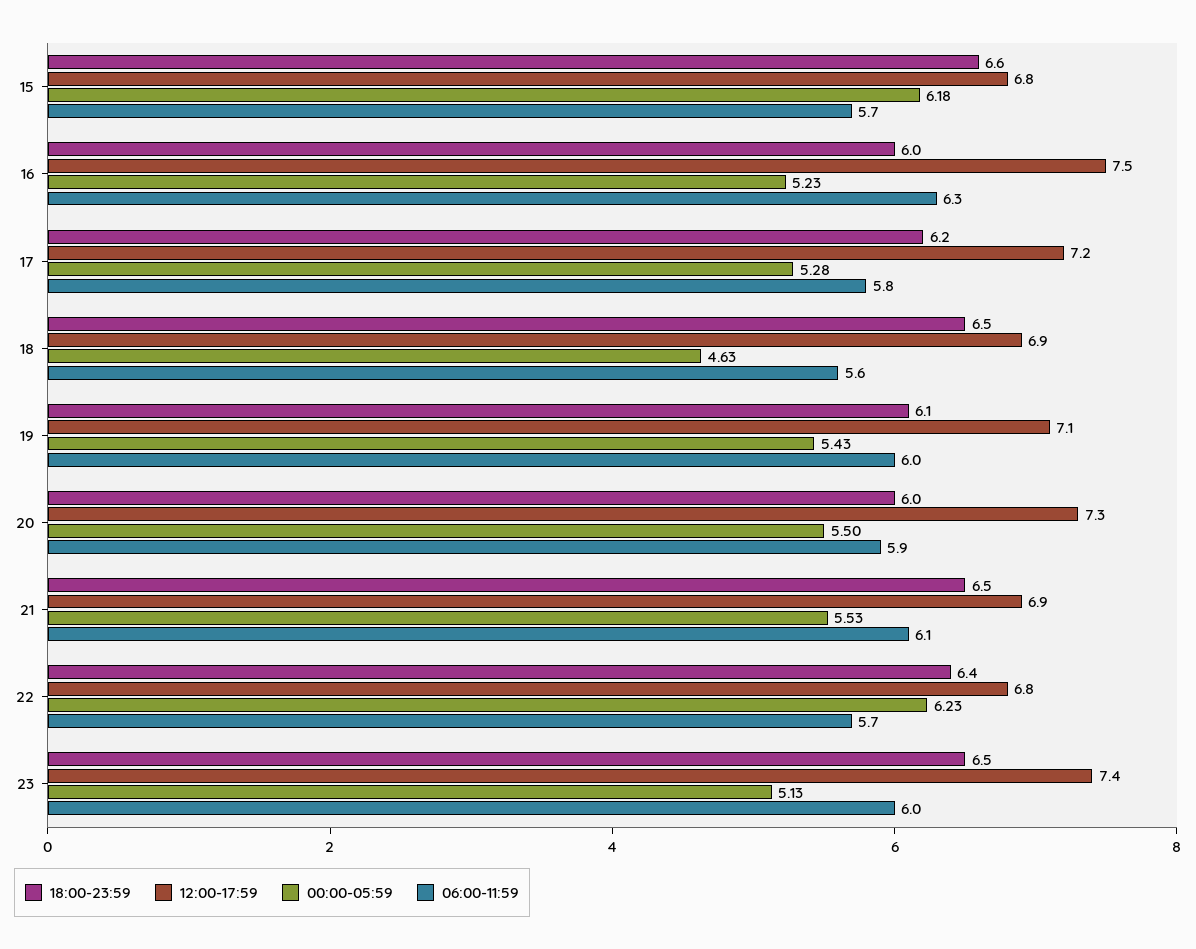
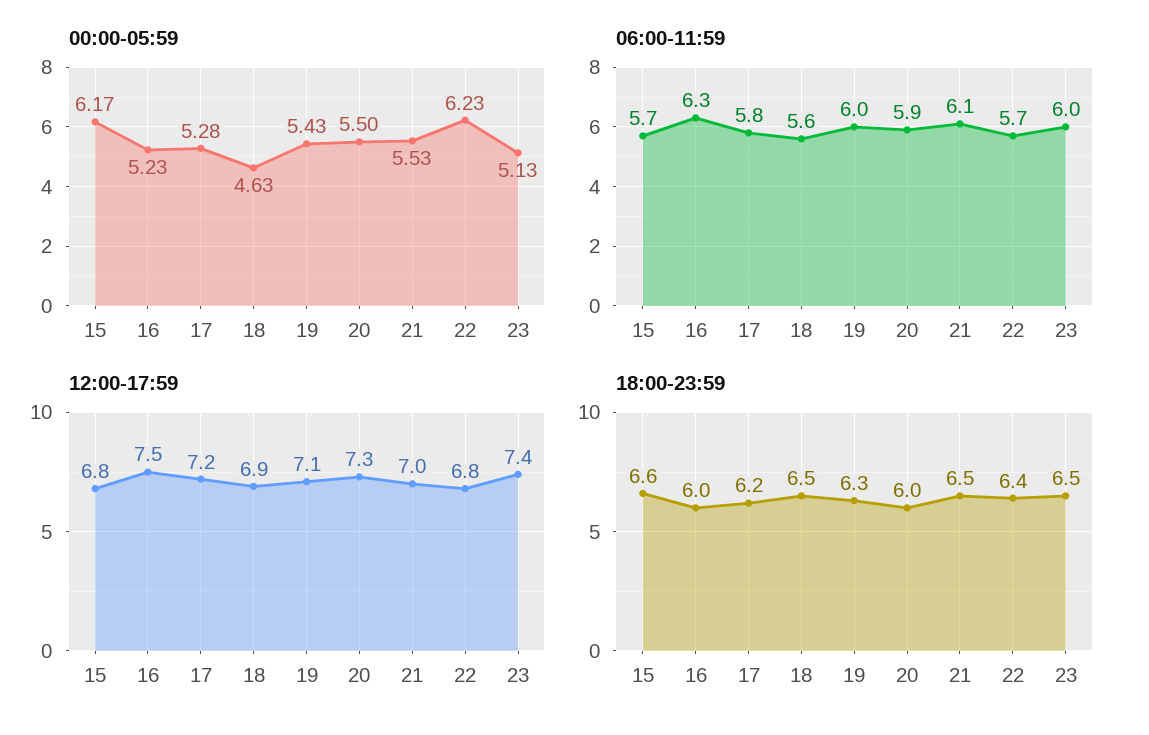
  {
    "18:00-23:59": {
      "15": 6.6,
      "16": 6,
      "17": 6.2,
      "18": 6.5,
-     "19": 6.1,
+     "19": 6.3,
      "20": 6,
      "21": 6.5,
      "22": 6.4,
      "23": 6.5
    },
    "12:00-17:59": {
      "15": 6.8,
      "16": 7.5,
      "17": 7.2,
      "18": 6.9,
      "19": 7.1,
      "20": 7.3,
-     "21": 6.9,
+     "21": 7,
      "22": 6.8,
      "23": 7.4
    },
    "00:00-05:59": {
-     "15": 6.18,
+     "15": 6.17,
      "16": 5.23,
      "17": 5.28,
      "18": 4.63,
      "19": 5.43,
      "20": 5.5,
      "21": 5.53,
      "22": 6.23,
      "23": 5.13
    },
    "06:00-11:59": {
      "15": 5.7,
      "16": 6.3,
      "17": 5.8,
      "18": 5.6,
      "19": 6,
      "20": 5.9,
      "21": 6.1,
      "22": 5.7,
      "23": 6
    }
  }

